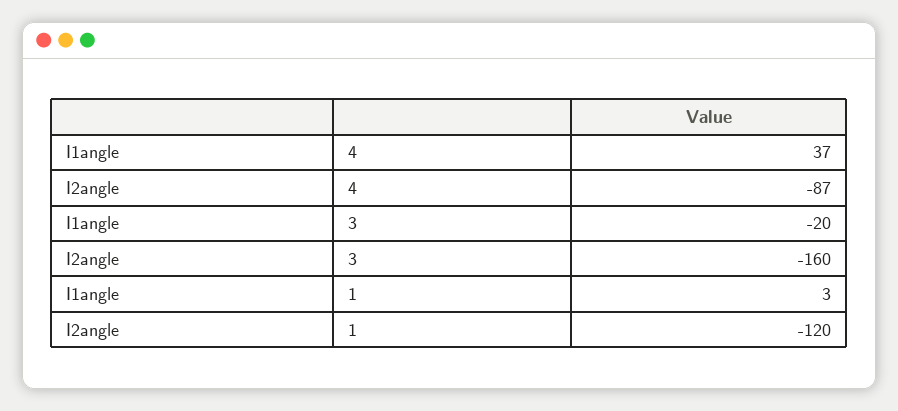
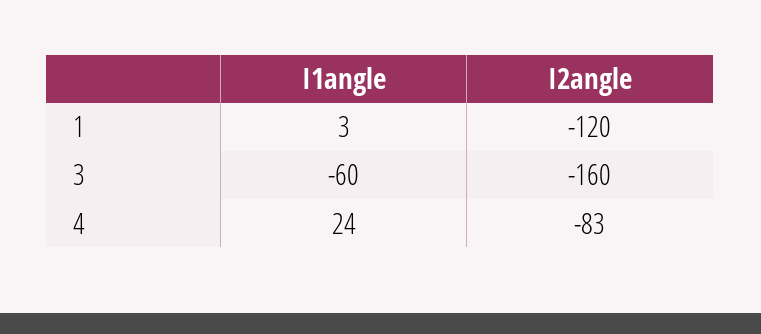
  {
    "I1angle": {
-     "4": 37,
+     "4": 24,
-     "3": -20,
+     "3": -60,
      "1": 3
    },
    "I2angle": {
-     "4": -87,
+     "4": -83,
      "3": -160,
      "1": -120
    }
  }

